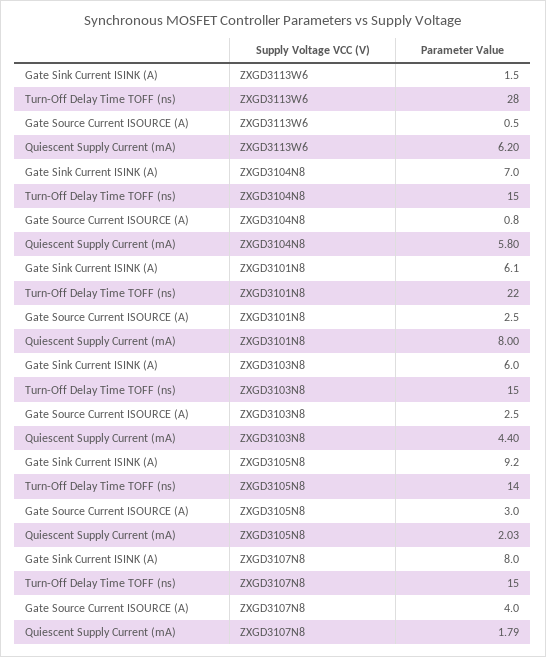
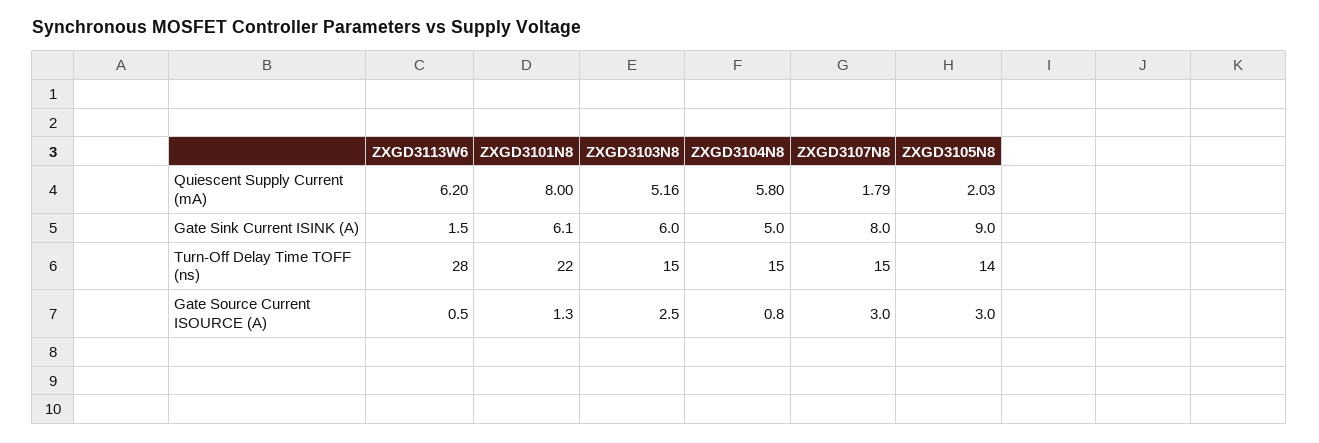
  {
    "Gate Sink Current ISINK (A)": {
      "ZXGD3113W6": 1.5,
-     "ZXGD3104N8": 7,
+     "ZXGD3104N8": 5,
      "ZXGD3101N8": 6.1,
      "ZXGD3103N8": 6,
-     "ZXGD3105N8": 9.2,
+     "ZXGD3105N8": 9,
      "ZXGD3107N8": 8
    },
    "Turn-Off Delay Time TOFF (ns)": {
      "ZXGD3113W6": 28,
      "ZXGD3104N8": 15,
      "ZXGD3101N8": 22,
      "ZXGD3103N8": 15,
      "ZXGD3105N8": 14,
      "ZXGD3107N8": 15
    },
    "Gate Source Current ISOURCE (A)": {
      "ZXGD3113W6": 0.5,
      "ZXGD3104N8": 0.8,
-     "ZXGD3101N8": 2.5,
+     "ZXGD3101N8": 1.3,
      "ZXGD3103N8": 2.5,
      "ZXGD3105N8": 3,
-     "ZXGD3107N8": 4
+     "ZXGD3107N8": 3
    },
    "Quiescent Supply Current (mA)": {
      "ZXGD3113W6": 6.2,
      "ZXGD3104N8": 5.8,
      "ZXGD3101N8": 8,
-     "ZXGD3103N8": 4.4,
+     "ZXGD3103N8": 5.16,
      "ZXGD3105N8": 2.03,
      "ZXGD3107N8": 1.79
    }
  }

